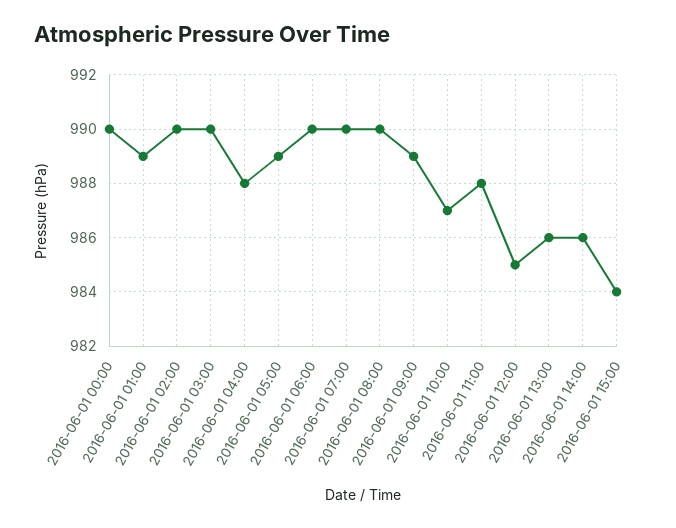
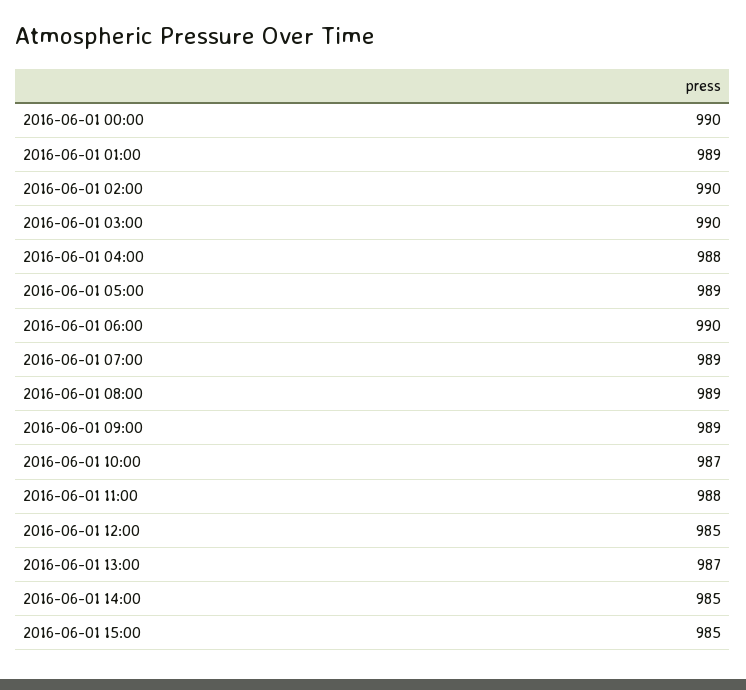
  {
    "2016-06-01 00:00": 990,
    "2016-06-01 01:00": 989,
    "2016-06-01 02:00": 990,
    "2016-06-01 03:00": 990,
    "2016-06-01 04:00": 988,
    "2016-06-01 05:00": 989,
    "2016-06-01 06:00": 990,
-   "2016-06-01 07:00": 990,
+   "2016-06-01 07:00": 989,
-   "2016-06-01 08:00": 990,
+   "2016-06-01 08:00": 989,
    "2016-06-01 09:00": 989,
    "2016-06-01 10:00": 987,
    "2016-06-01 11:00": 988,
    "2016-06-01 12:00": 985,
-   "2016-06-01 13:00": 986,
+   "2016-06-01 13:00": 987,
-   "2016-06-01 14:00": 986,
+   "2016-06-01 14:00": 985,
-   "2016-06-01 15:00": 984
+   "2016-06-01 15:00": 985
  }

